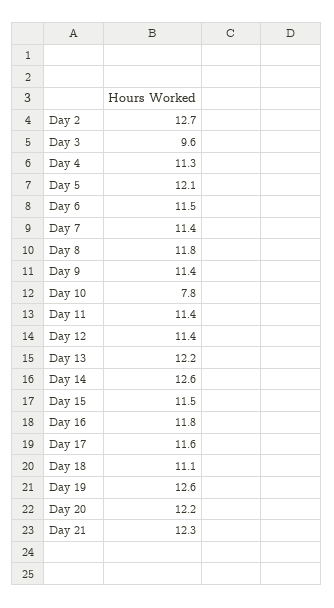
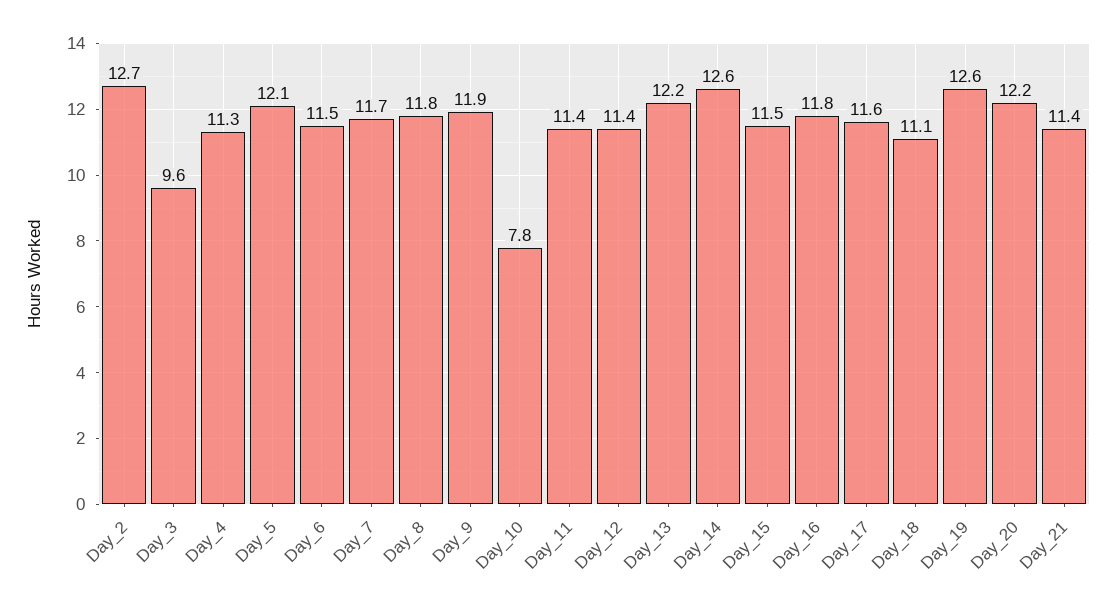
  {
    "Day 2": 12.7,
    "Day 3": 9.6,
    "Day 4": 11.3,
    "Day 5": 12.1,
    "Day 6": 11.5,
-   "Day 7": 11.4,
+   "Day 7": 11.7,
    "Day 8": 11.8,
-   "Day 9": 11.4,
+   "Day 9": 11.9,
    "Day 10": 7.8,
    "Day 11": 11.4,
    "Day 12": 11.4,
    "Day 13": 12.2,
    "Day 14": 12.6,
    "Day 15": 11.5,
    "Day 16": 11.8,
    "Day 17": 11.6,
    "Day 18": 11.1,
    "Day 19": 12.6,
    "Day 20": 12.2,
-   "Day 21": 12.3
+   "Day 21": 11.4
  }

